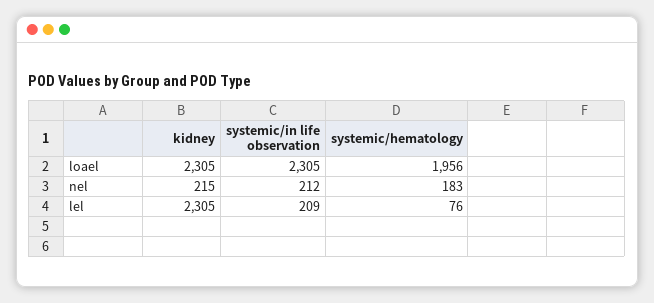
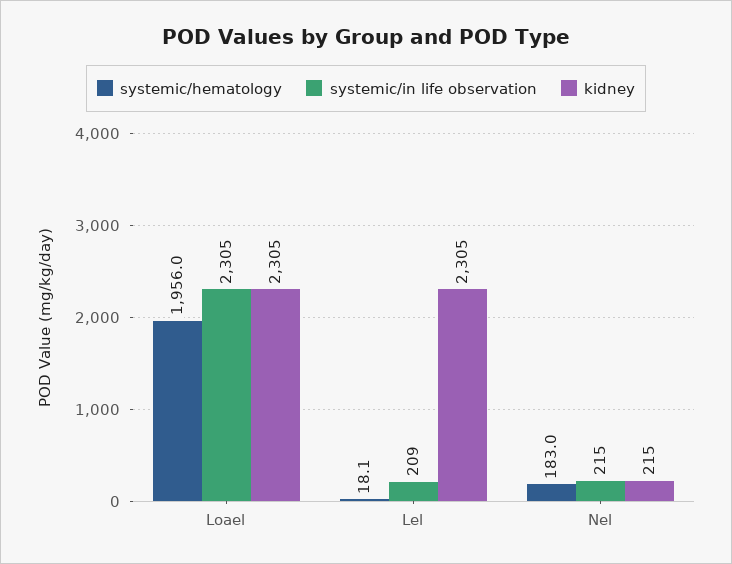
  {
    "kidney": {
      "loael": 2305,
      "nel": 215,
      "lel": 2305
    },
    "systemic/in life observation": {
      "loael": 2305,
-     "nel": 212,
+     "nel": 215,
      "lel": 209
    },
    "systemic/hematology": {
      "loael": 1956,
      "nel": 183,
-     "lel": 76
+     "lel": 18.1
    }
  }

